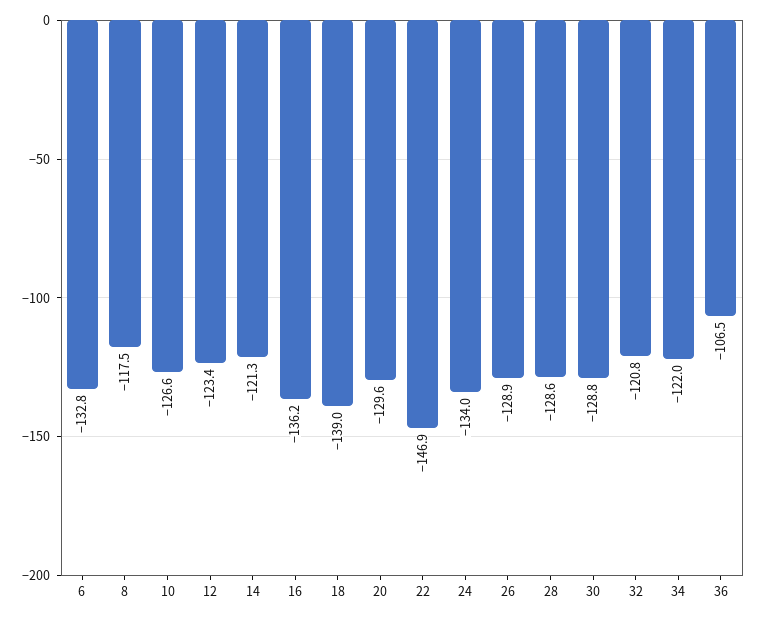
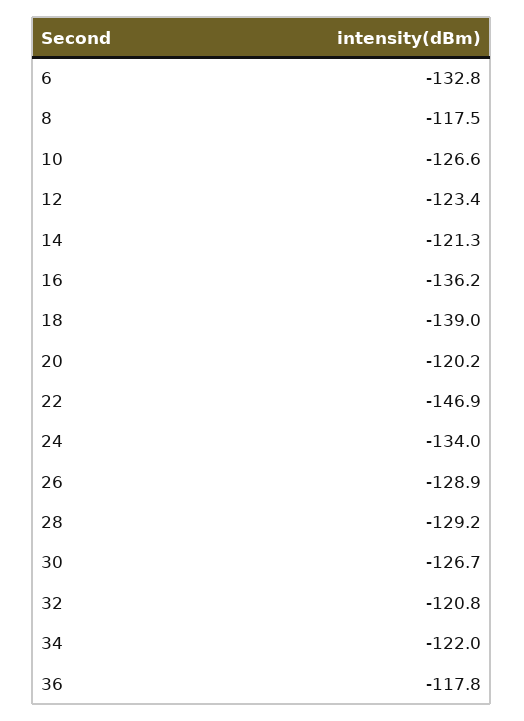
  {
    "6": -132.8,
    "8": -117.5,
    "10": -126.6,
    "12": -123.4,
    "14": -121.3,
    "16": -136.2,
    "18": -139,
-   "20": -129.6,
+   "20": -120.2,
    "22": -146.9,
    "24": -134,
    "26": -128.9,
-   "28": -128.6,
+   "28": -129.2,
-   "30": -128.8,
+   "30": -126.7,
    "32": -120.8,
    "34": -122,
-   "36": -106.5
+   "36": -117.8
  }

